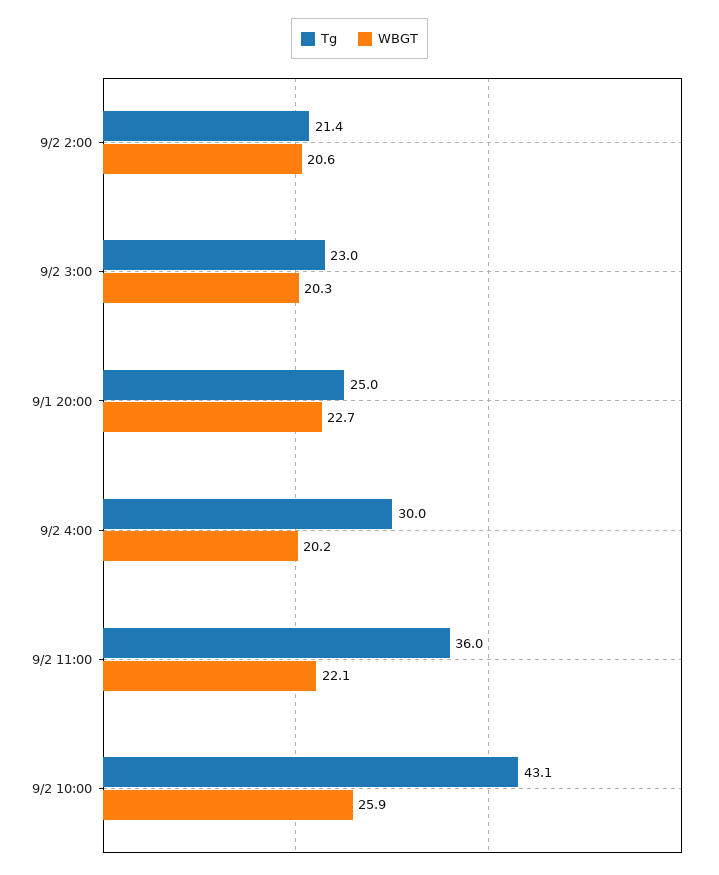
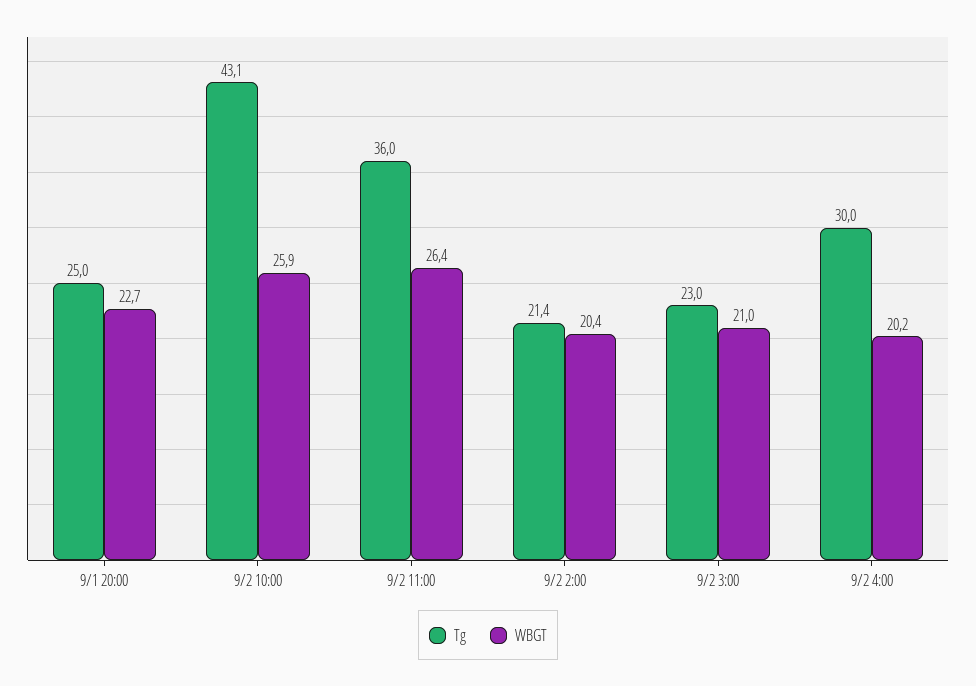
  {
    "Tg": {
      "9/2 2:00": 21.4,
      "9/2 3:00": 23,
      "9/1 20:00": 25,
      "9/2 4:00": 30,
      "9/2 11:00": 36,
      "9/2 10:00": 43.1
    },
    "WBGT": {
-     "9/2 2:00": 20.6,
+     "9/2 2:00": 20.4,
-     "9/2 3:00": 20.3,
+     "9/2 3:00": 21,
      "9/1 20:00": 22.7,
      "9/2 4:00": 20.2,
-     "9/2 11:00": 22.1,
+     "9/2 11:00": 26.4,
      "9/2 10:00": 25.9
    }
  }

